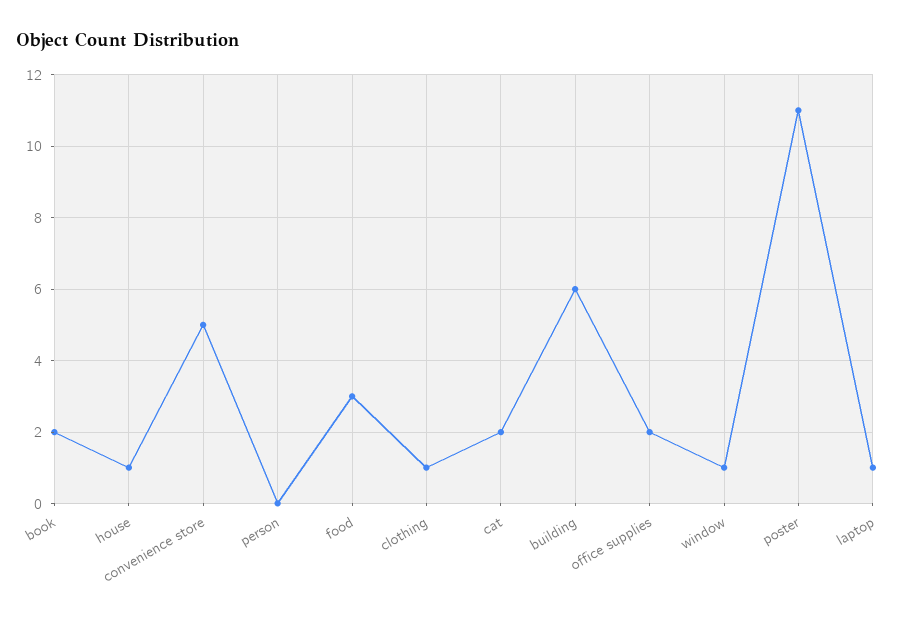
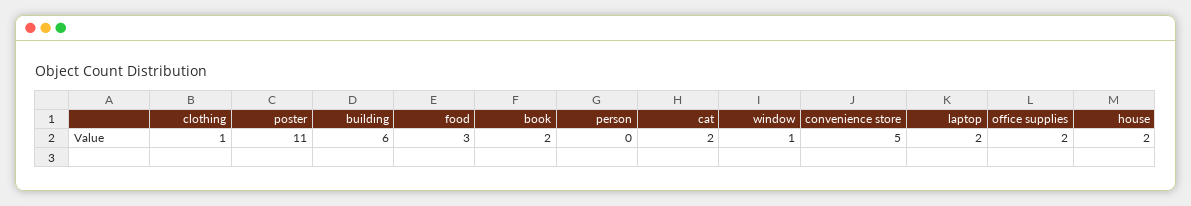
  {
    "book": 2,
-   "house": 1,
+   "house": 2,
    "convenience store": 5,
    "person": 0,
    "food": 3,
    "clothing": 1,
    "cat": 2,
    "building": 6,
    "office supplies": 2,
    "window": 1,
    "poster": 11,
-   "laptop": 1
+   "laptop": 2
  }

